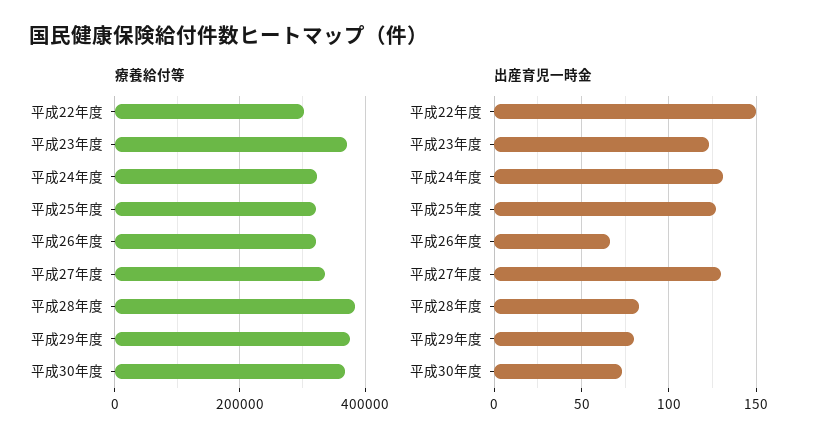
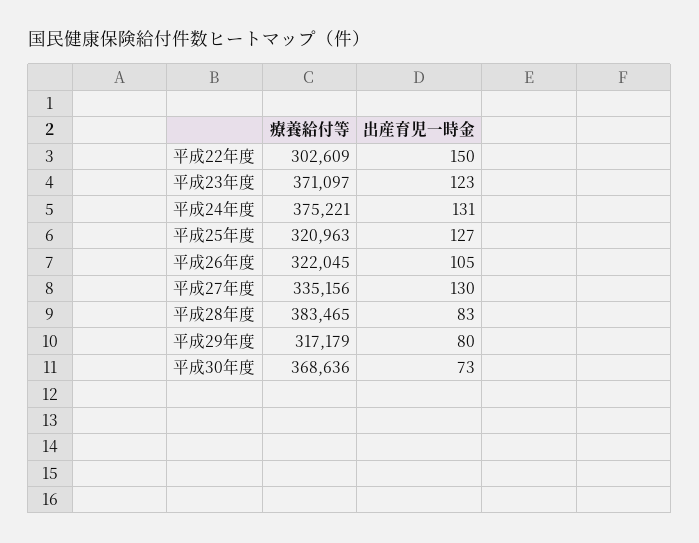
  {
    "療養給付等": {
      "平成22年度": 302609,
      "平成23年度": 371097,
-     "平成24年度": 320000,
+     "平成24年度": 375221,
      "平成25年度": 320963,
      "平成26年度": 322045,
      "平成27年度": 335156,
      "平成28年度": 383465,
-     "平成29年度": 380000,
+     "平成29年度": 317179,
      "平成30年度": 368636
    },
    "出産育児一時金": {
      "平成22年度": 150,
      "平成23年度": 123,
      "平成24年度": 131,
      "平成25年度": 127,
-     "平成26年度": 65,
+     "平成26年度": 105,
      "平成27年度": 130,
      "平成28年度": 83,
      "平成29年度": 80,
      "平成30年度": 73
    }
  }

